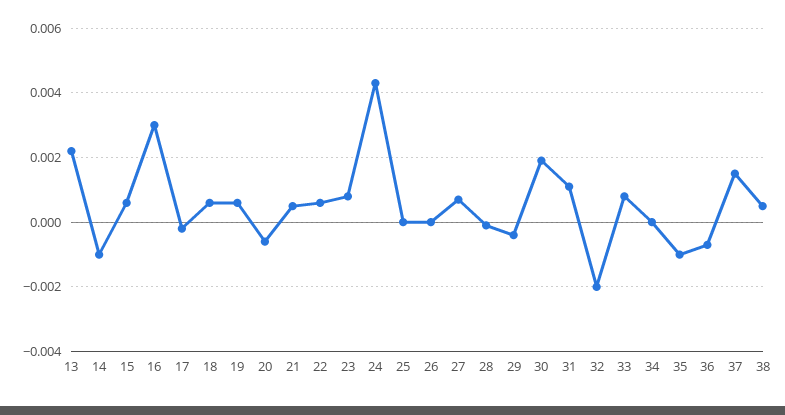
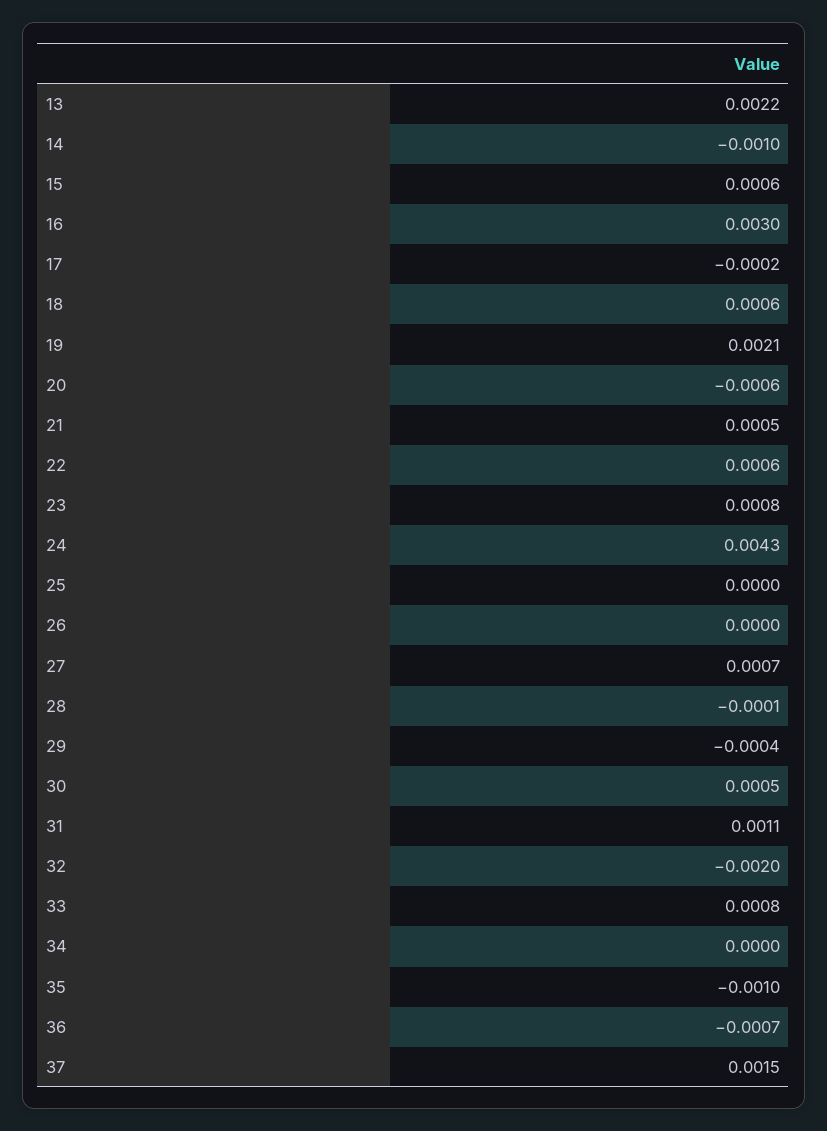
  {
    "13": 0.0022,
    "14": -0.001,
    "15": 0.0006,
    "16": 0.003,
    "17": -0.0002,
    "18": 0.0006,
-   "19": 0.0005,
+   "19": 0.0021,
    "20": -0.0006,
    "21": 0.0005,
    "22": 0.0006,
    "23": 0.0008,
    "24": 0.0043,
    "25": 0,
    "26": 0,
    "27": 0.0007,
    "28": -0.0001,
    "29": -0.0004,
-   "30": 0.002,
+   "30": 0.0005,
    "31": 0.0011,
    "32": -0.002,
    "33": 0.0008,
    "34": 0,
    "35": -0.001,
    "36": -0.0007,
-   "37": 0.0015,
+   "37": 0.0015
-   "38": 0.0005
  }

